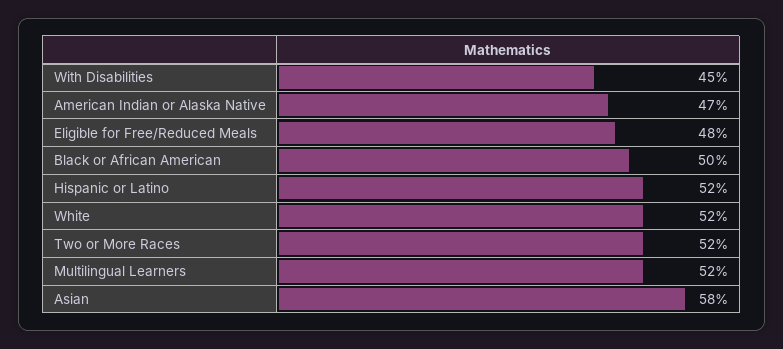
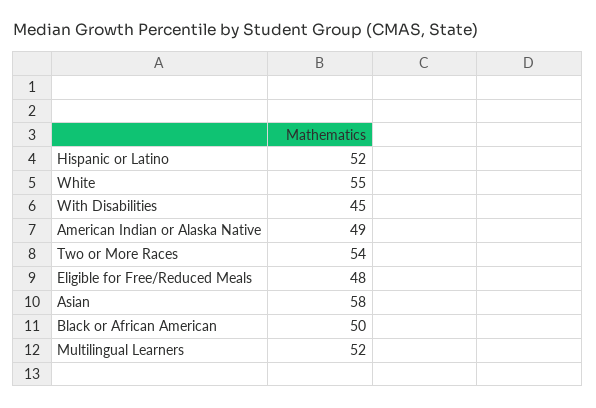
  {
    "With Disabilities": 45,
-   "American Indian or Alaska Native": 47,
+   "American Indian or Alaska Native": 49,
    "Eligible for Free/Reduced Meals": 48,
    "Black or African American": 50,
    "Hispanic or Latino": 52,
-   "White": 52,
+   "White": 55,
-   "Two or More Races": 52,
+   "Two or More Races": 54,
    "Multilingual Learners": 52,
    "Asian": 58
  }

